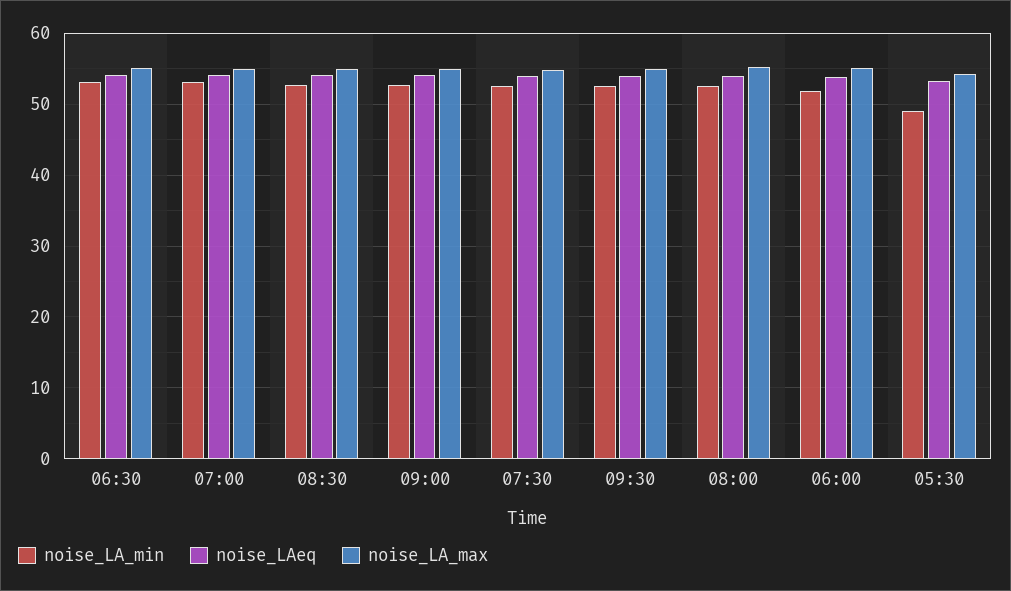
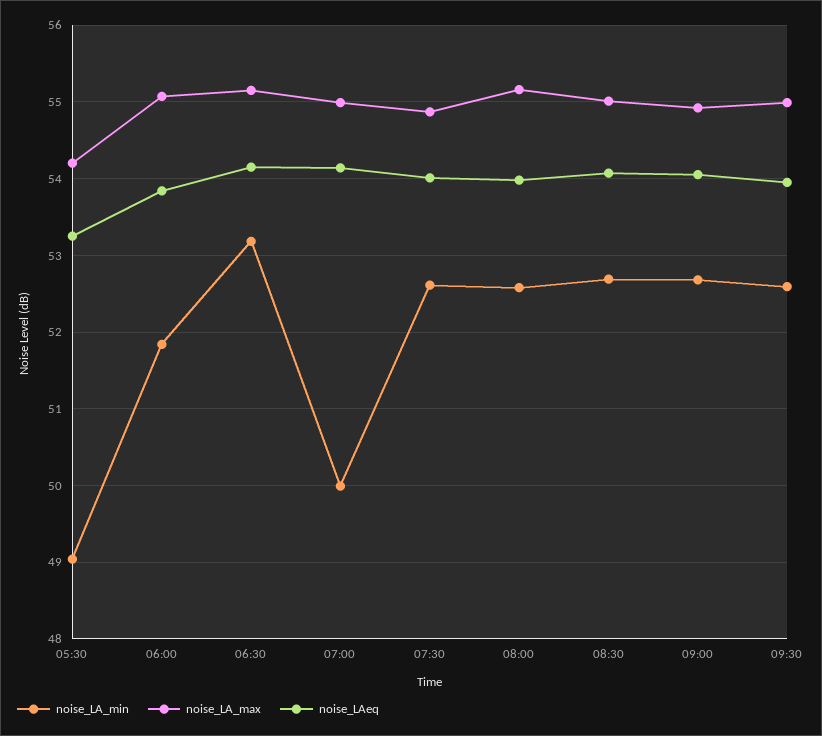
  {
    "noise_LA_min": {
      "06:30": 53.2,
-     "07:00": 53,
+     "07:00": 50,
      "08:30": 52.7,
      "09:00": 52.7,
      "07:30": 52.6,
      "09:30": 52.6,
      "08:00": 52.6,
      "06:00": 51.8,
      "05:30": 49
    },
    "noise_LAeq": {
      "06:30": 54.2,
      "07:00": 54.1,
      "08:30": 54.1,
      "09:00": 54.1,
      "07:30": 54,
      "09:30": 54,
      "08:00": 54,
      "06:00": 53.8,
      "05:30": 53.3
    },
    "noise_LA_max": {
      "06:30": 55.2,
      "07:00": 55,
      "08:30": 55,
      "09:00": 54.9,
      "07:30": 54.9,
      "09:30": 55,
      "08:00": 55.2,
      "06:00": 55.1,
      "05:30": 54.2
    }
  }

